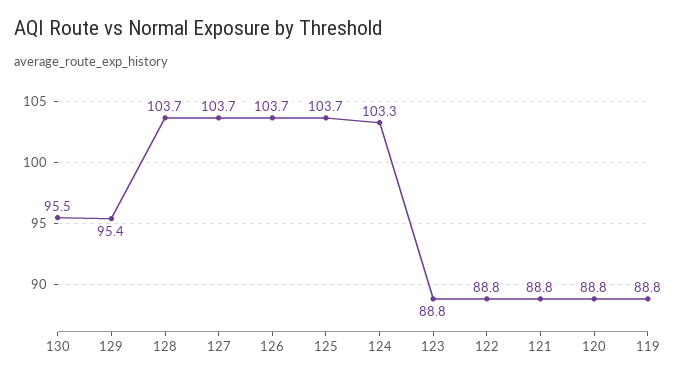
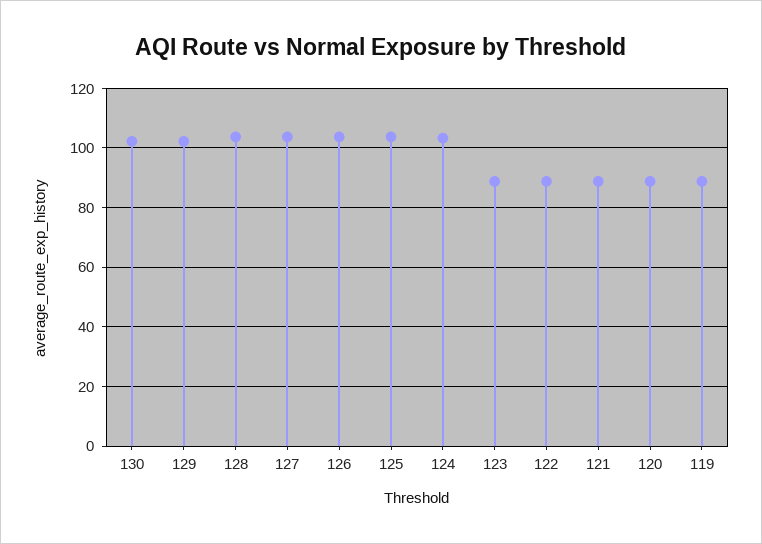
  {
-   "130": 95.5,
+   "130": 102.5,
-   "129": 95.4,
+   "129": 102.5,
    "128": 103.7,
    "127": 103.7,
    "126": 103.7,
    "125": 103.7,
    "124": 103.3,
    "123": 88.8,
    "122": 88.8,
    "121": 88.8,
    "120": 88.8,
    "119": 88.8
  }

